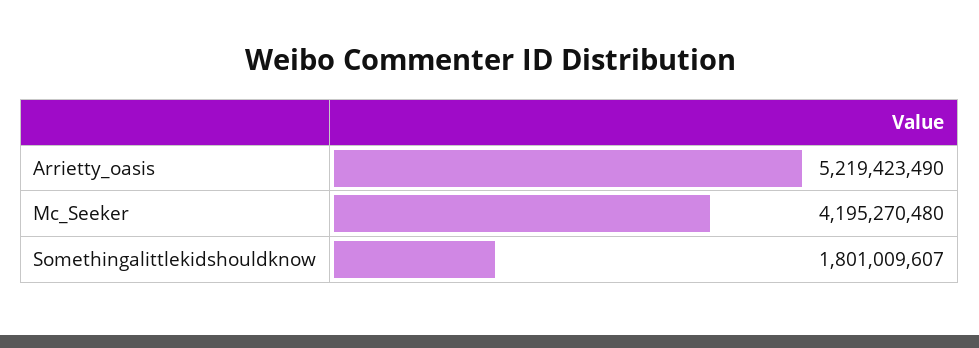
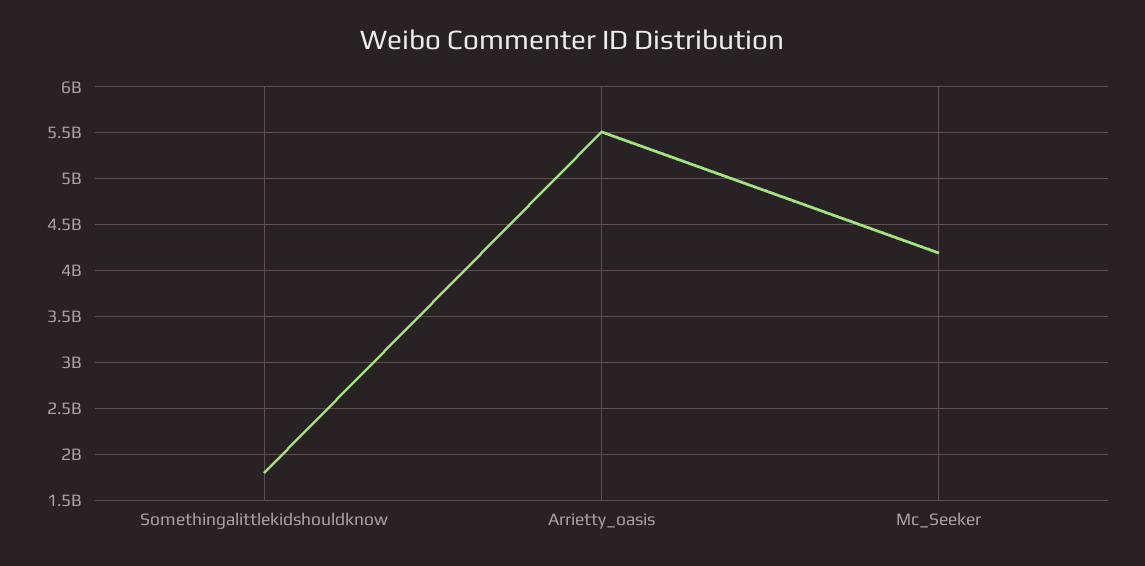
  {
-   "Arrietty_oasis": 5219423490,
+   "Arrietty_oasis": 5500000000,
    "Mc_Seeker": 4195270480,
    "Somethingalittlekidshouldknow": 1801009607
  }

